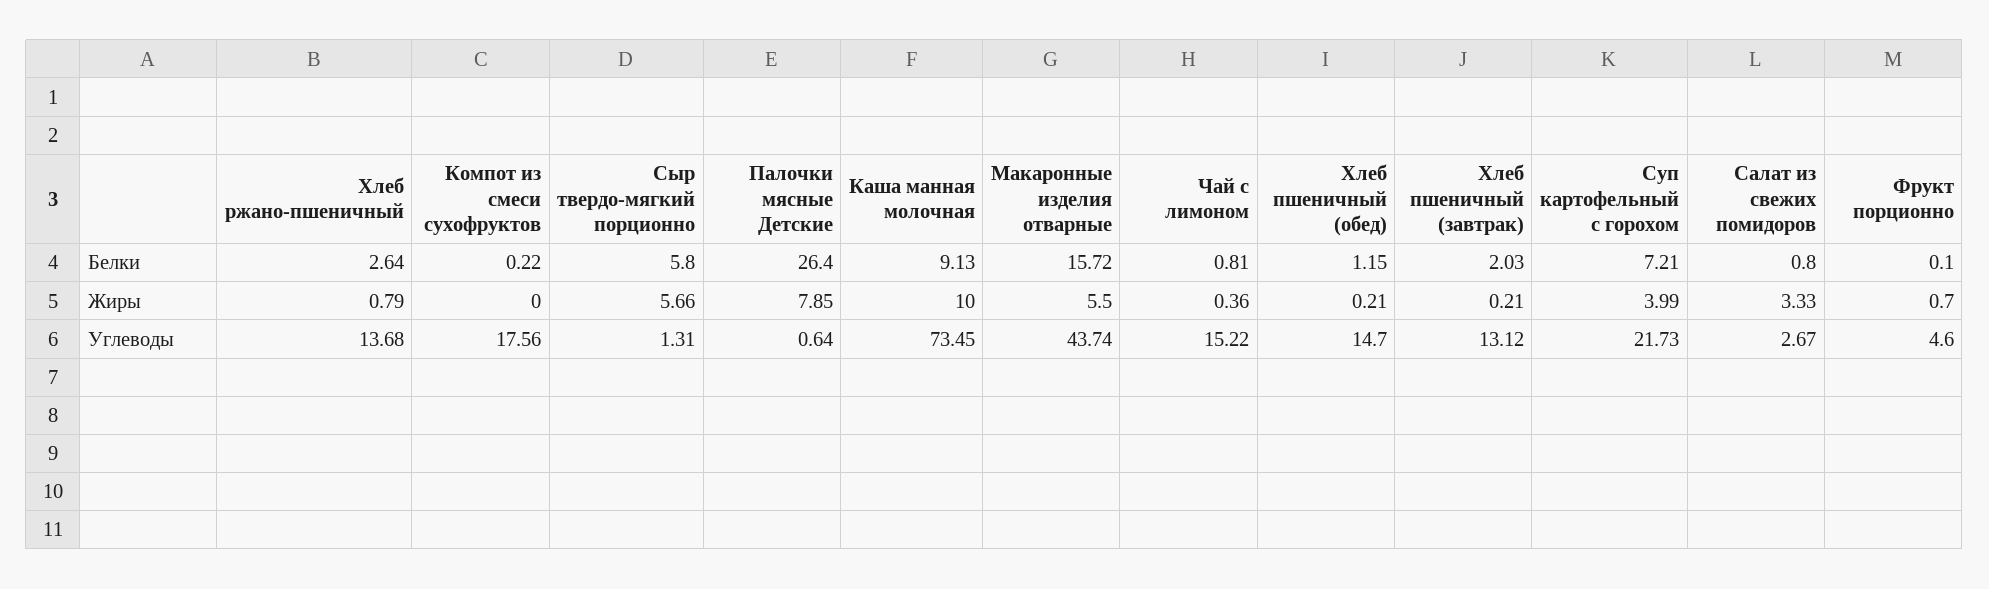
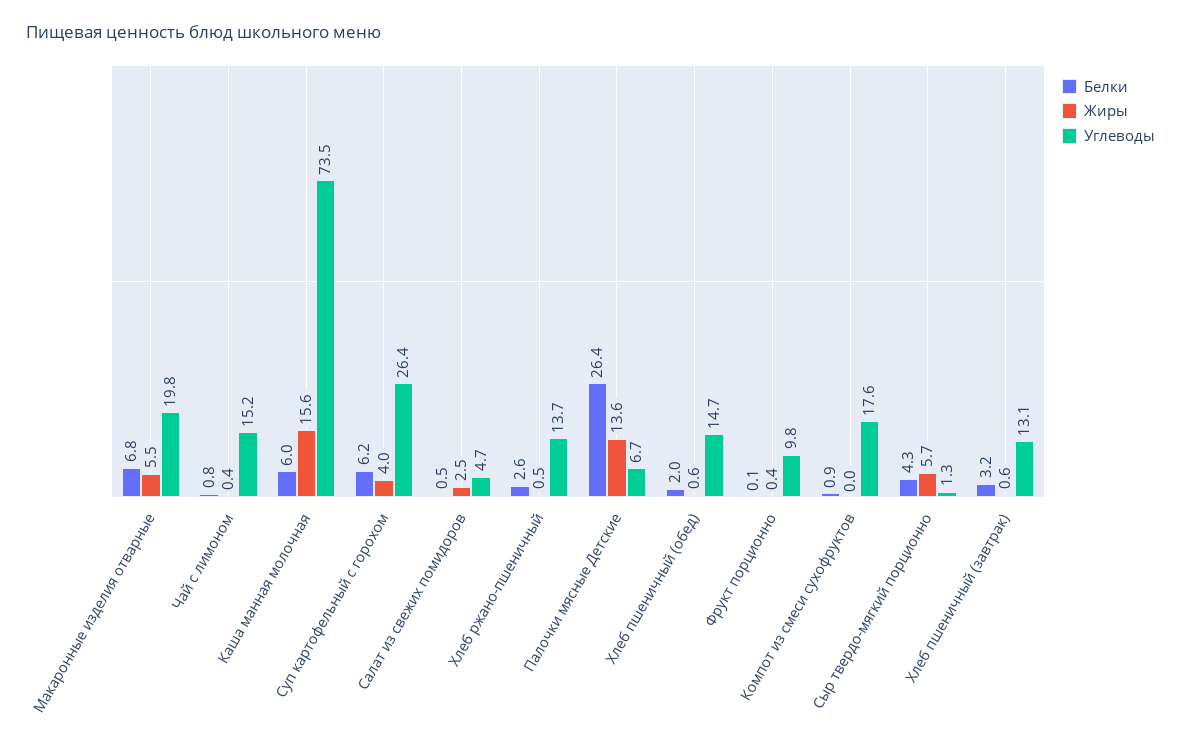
  {
    "Белки": {
      "Хлеб ржано-пшеничный": 2.64,
-     "Компот из смеси сухофруктов": 0.22,
+     "Компот из смеси сухофруктов": 0.9,
-     "Сыр твердо-мягкий порционно": 5.8,
+     "Сыр твердо-мягкий порционно": 4.3,
      "Палочки мясные Детские": 26.4,
-     "Каша манная молочная": 9.13,
+     "Каша манная молочная": 6,
-     "Макаронные изделия отварные": 15.72,
+     "Макаронные изделия отварные": 6.8,
      "Чай с лимоном": 0.81,
-     "Хлеб пшеничный (обед)": 1.15,
+     "Хлеб пшеничный (обед)": 2,
-     "Хлеб пшеничный (завтрак)": 2.03,
+     "Хлеб пшеничный (завтрак)": 3.2,
-     "Суп картофельный с горохом": 7.21,
+     "Суп картофельный с горохом": 6.2,
-     "Салат из свежих помидоров": 0.8,
+     "Салат из свежих помидоров": 0.5,
      "Фрукт порционно": 0.1
    },
    "Жиры": {
-     "Хлеб ржано-пшеничный": 0.79,
+     "Хлеб ржано-пшеничный": 0.5,
      "Компот из смеси сухофруктов": 0,
      "Сыр твердо-мягкий порционно": 5.66,
-     "Палочки мясные Детские": 7.85,
+     "Палочки мясные Детские": 13.6,
-     "Каша манная молочная": 10,
+     "Каша манная молочная": 15.6,
      "Макаронные изделия отварные": 5.5,
      "Чай с лимоном": 0.36,
-     "Хлеб пшеничный (обед)": 0.21,
+     "Хлеб пшеничный (обед)": 0.6,
-     "Хлеб пшеничный (завтрак)": 0.21,
+     "Хлеб пшеничный (завтрак)": 0.6,
      "Суп картофельный с горохом": 3.99,
-     "Салат из свежих помидоров": 3.33,
+     "Салат из свежих помидоров": 2.5,
-     "Фрукт порционно": 0.7
+     "Фрукт порционно": 0.4
    },
    "Углеводы": {
      "Хлеб ржано-пшеничный": 13.68,
      "Компот из смеси сухофруктов": 17.56,
      "Сыр твердо-мягкий порционно": 1.31,
-     "Палочки мясные Детские": 0.64,
+     "Палочки мясные Детские": 6.7,
      "Каша манная молочная": 73.45,
-     "Макаронные изделия отварные": 43.74,
+     "Макаронные изделия отварные": 19.8,
      "Чай с лимоном": 15.22,
      "Хлеб пшеничный (обед)": 14.7,
      "Хлеб пшеничный (завтрак)": 13.12,
-     "Суп картофельный с горохом": 21.73,
+     "Суп картофельный с горохом": 26.4,
-     "Салат из свежих помидоров": 2.67,
+     "Салат из свежих помидоров": 4.7,
-     "Фрукт порционно": 4.6
+     "Фрукт порционно": 9.8
    }
  }

